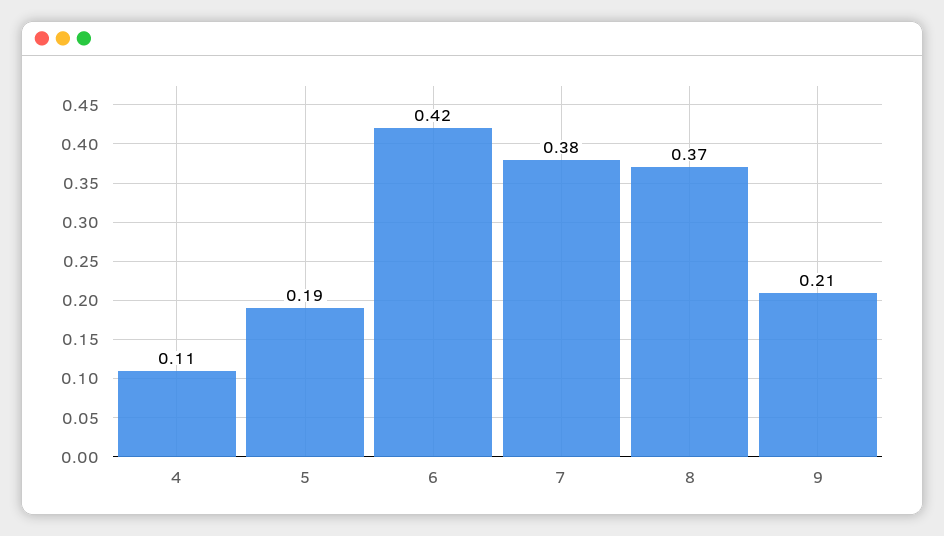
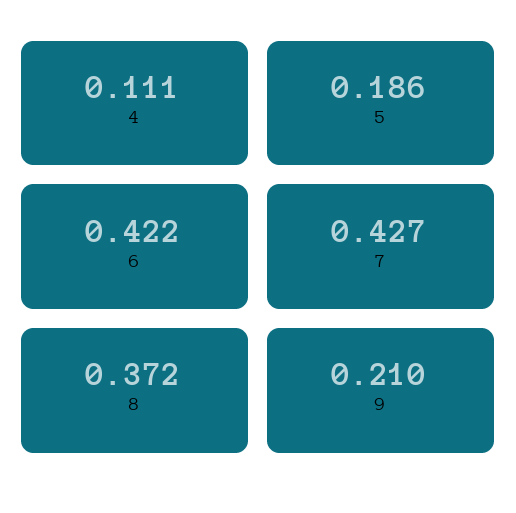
  {
    "4": 0.111,
    "5": 0.186,
    "6": 0.422,
-   "7": 0.38,
+   "7": 0.427,
    "8": 0.372,
    "9": 0.21
  }

